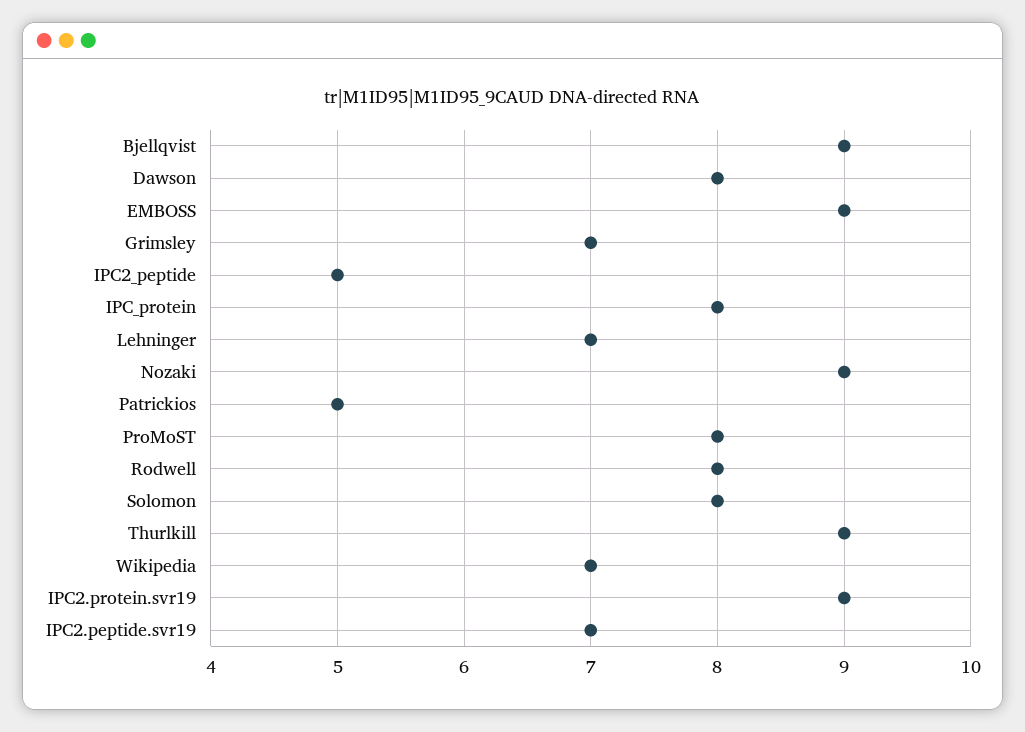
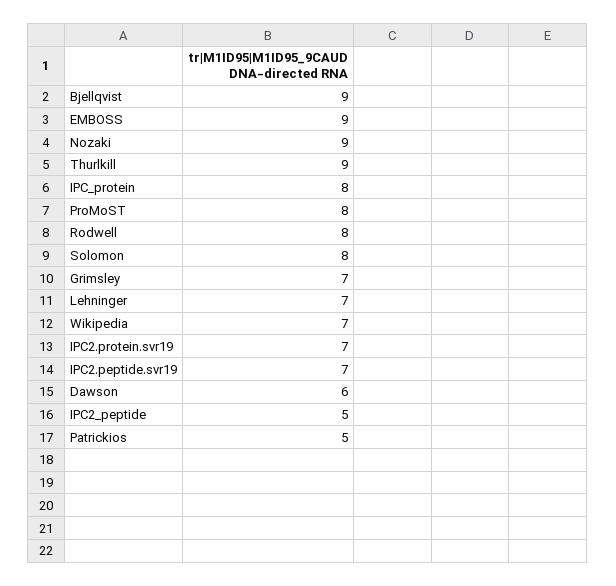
  {
    "Bjellqvist": 9,
-   "Dawson": 8,
+   "Dawson": 6,
    "EMBOSS": 9,
    "Grimsley": 7,
    "IPC2_peptide": 5,
    "IPC_protein": 8,
    "Lehninger": 7,
    "Nozaki": 9,
    "Patrickios": 5,
    "ProMoST": 8,
    "Rodwell": 8,
    "Solomon": 8,
    "Thurlkill": 9,
    "Wikipedia": 7,
-   "IPC2.protein.svr19": 9,
+   "IPC2.protein.svr19": 7,
    "IPC2.peptide.svr19": 7
  }

